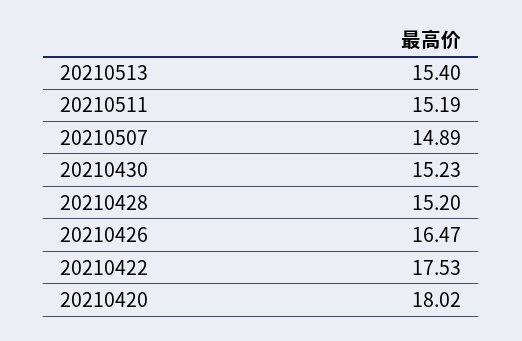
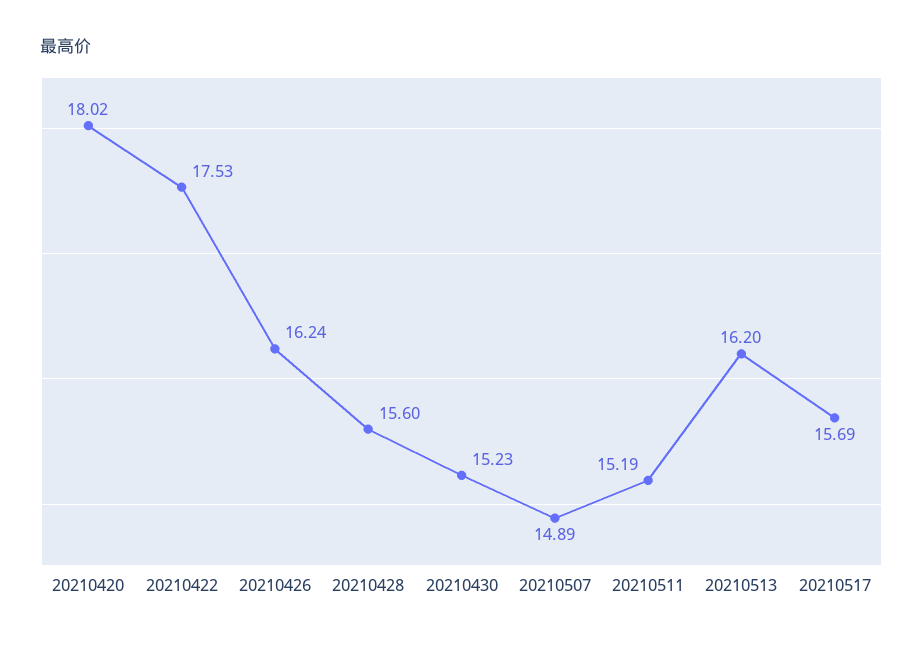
  {
-   "20210513": 15.4,
+   "20210513": 16.2,
    "20210511": 15.19,
    "20210507": 14.89,
    "20210430": 15.23,
-   "20210428": 15.2,
+   "20210428": 15.6,
-   "20210426": 16.47,
+   "20210426": 16.24,
    "20210422": 17.53,
-   "20210420": 18.02
+   "20210420": 18.02,
+   "20210517": 15.69
  }

